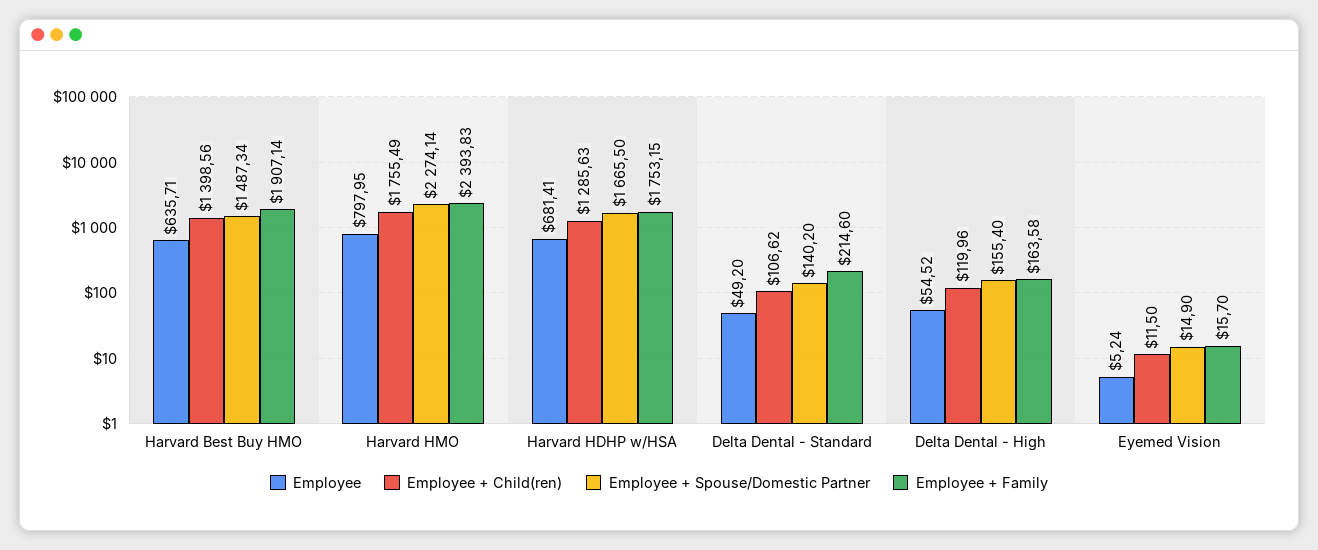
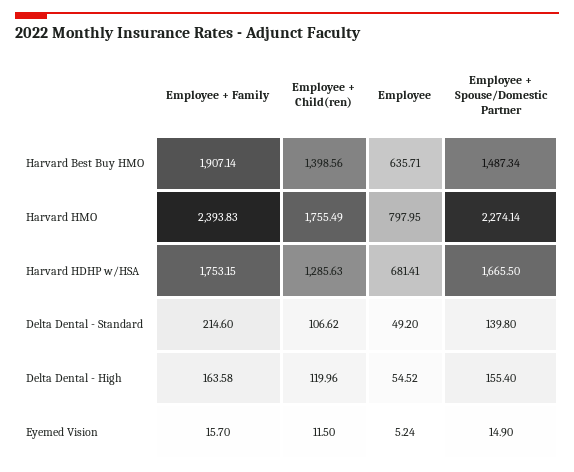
  {
    "Employee": {
      "Harvard Best Buy HMO": 635.71,
      "Harvard HMO": 797.95,
      "Harvard HDHP w/HSA": 681.41,
      "Delta Dental - Standard": 49.2,
      "Delta Dental - High": 54.52,
      "Eyemed Vision": 5.24
    },
    "Employee + Child(ren)": {
      "Harvard Best Buy HMO": 1398.56,
      "Harvard HMO": 1755.49,
      "Harvard HDHP w/HSA": 1285.63,
      "Delta Dental - Standard": 106.62,
      "Delta Dental - High": 119.96,
      "Eyemed Vision": 11.5
    },
    "Employee + Spouse/Domestic Partner": {
      "Harvard Best Buy HMO": 1487.34,
      "Harvard HMO": 2274.14,
      "Harvard HDHP w/HSA": 1665.5,
-     "Delta Dental - Standard": 140.2,
+     "Delta Dental - Standard": 139.8,
      "Delta Dental - High": 155.4,
      "Eyemed Vision": 14.9
    },
    "Employee + Family": {
      "Harvard Best Buy HMO": 1907.14,
      "Harvard HMO": 2393.83,
      "Harvard HDHP w/HSA": 1753.15,
      "Delta Dental - Standard": 214.6,
      "Delta Dental - High": 163.58,
      "Eyemed Vision": 15.7
    }
  }

